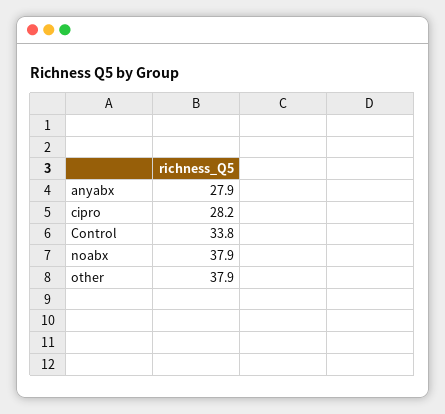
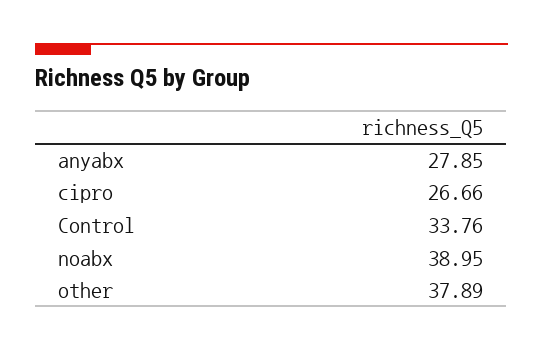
  {
    "anyabx": 27.85,
-   "cipro": 28.2,
+   "cipro": 26.66,
    "Control": 33.76,
-   "noabx": 37.9,
+   "noabx": 38.95,
    "other": 37.89
  }

